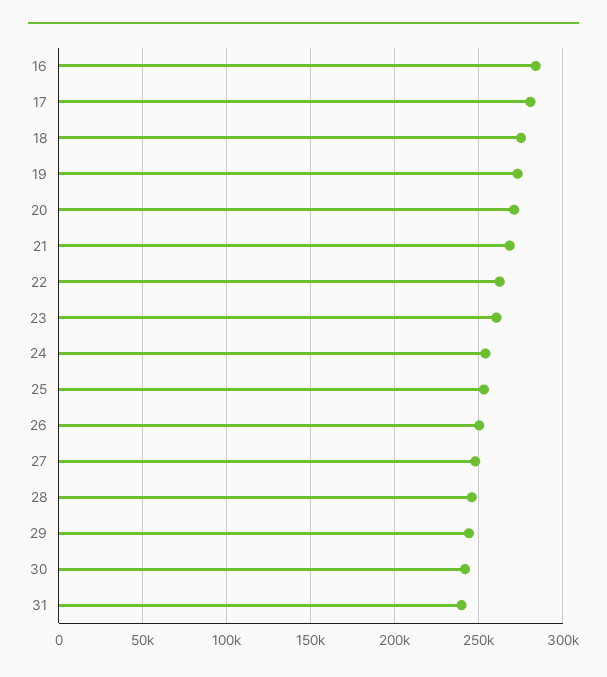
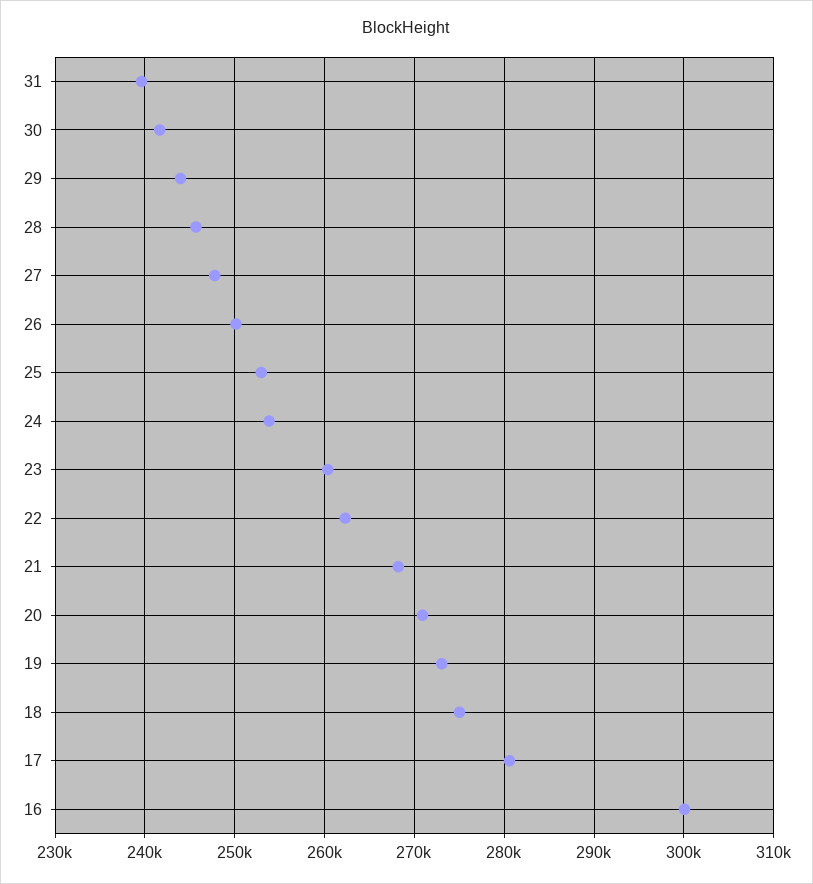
  {
-   "16": 285000,
+   "16": 300000,
    "17": 281000,
    "18": 275000,
    "19": 273000,
    "20": 271000,
    "21": 268000,
    "22": 262000,
    "23": 260000,
    "24": 254000,
    "25": 253000,
    "26": 250000,
    "27": 248000,
    "28": 246000,
    "29": 244000,
    "30": 242000,
    "31": 240000
  }

